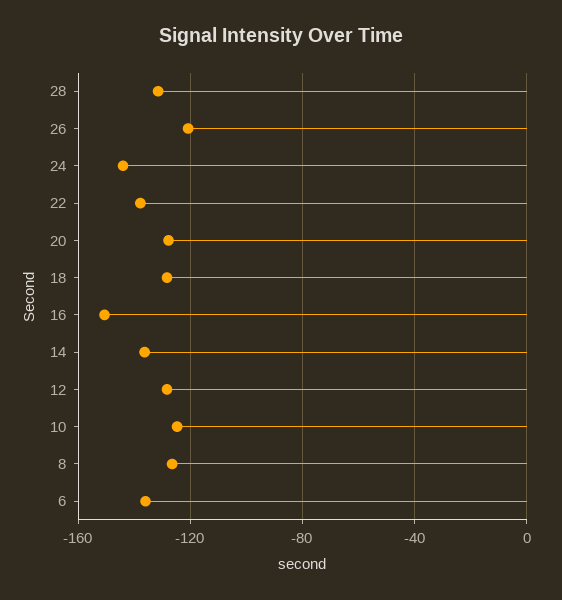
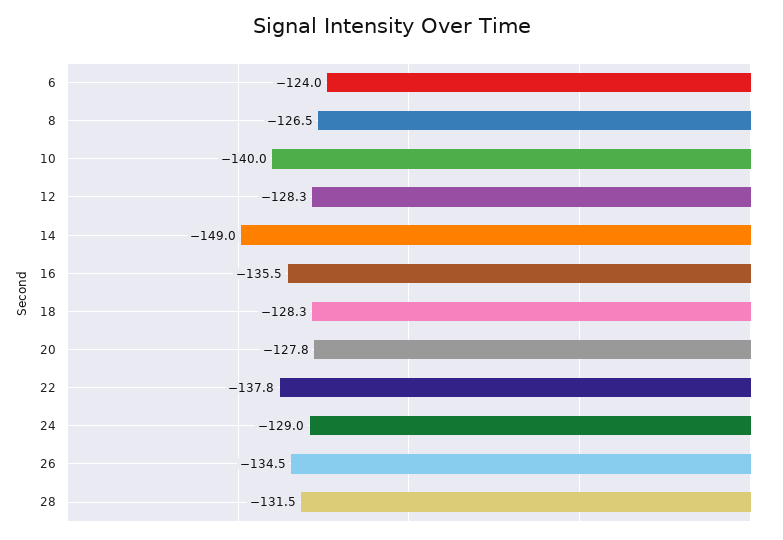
  {
    "28": -131.5,
-   "26": -120,
+   "26": -134.5,
-   "24": -145,
+   "24": -129,
    "22": -137.8,
    "20": -127.8,
    "18": -128.3,
-   "16": -150,
+   "16": -135.5,
-   "14": -135,
+   "14": -149,
    "12": -128.3,
-   "10": -125,
+   "10": -140,
    "8": -126.5,
-   "6": -135
+   "6": -124
  }

